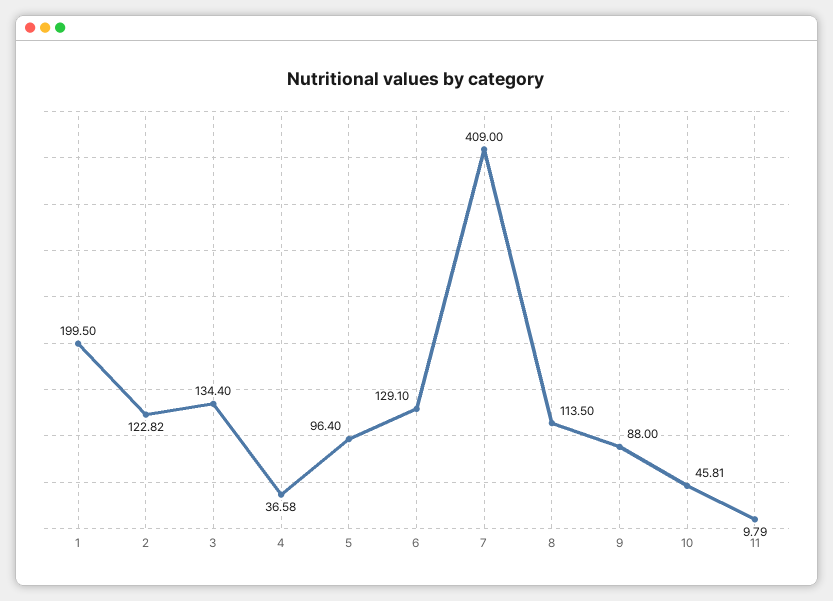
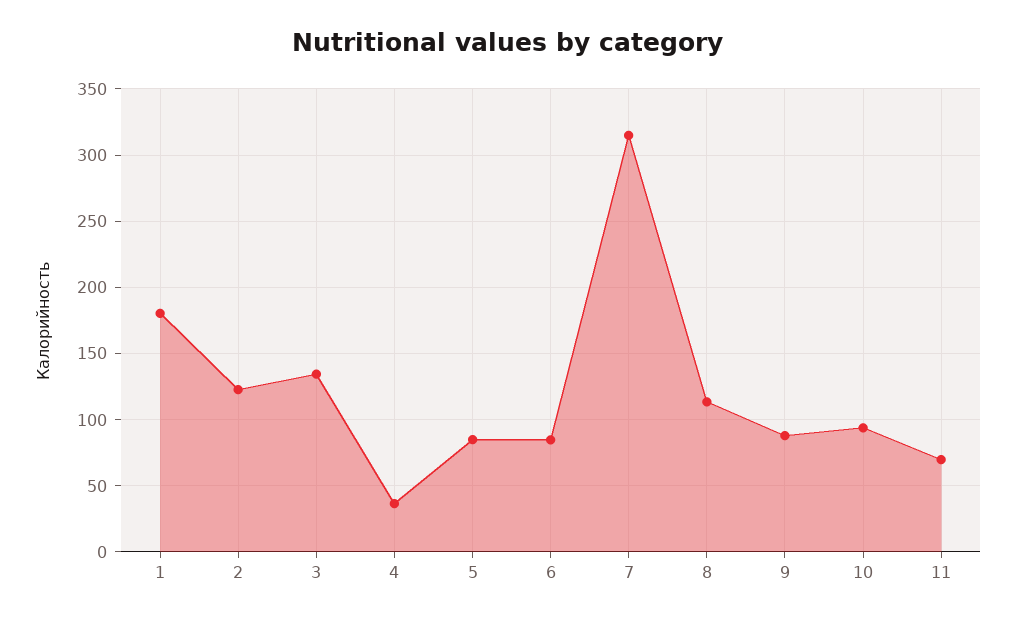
  {
-   "1": 199.5,
+   "1": 180,
    "2": 122.82,
    "3": 134.4,
    "4": 36.58,
-   "5": 96.4,
+   "5": 85,
-   "6": 129.1,
+   "6": 85,
-   "7": 409,
+   "7": 315,
    "8": 113.5,
    "9": 88,
-   "10": 45.81,
+   "10": 95,
-   "11": 9.79
+   "11": 70
  }

